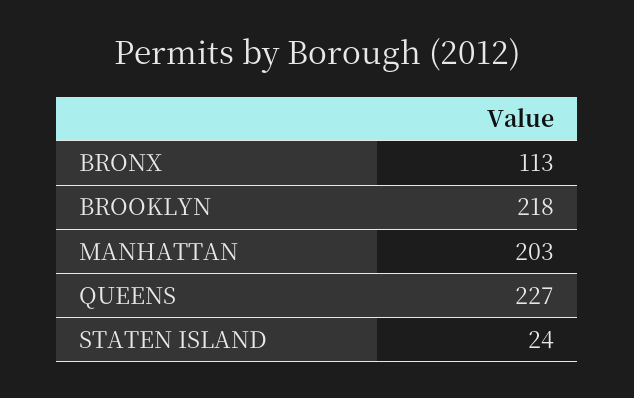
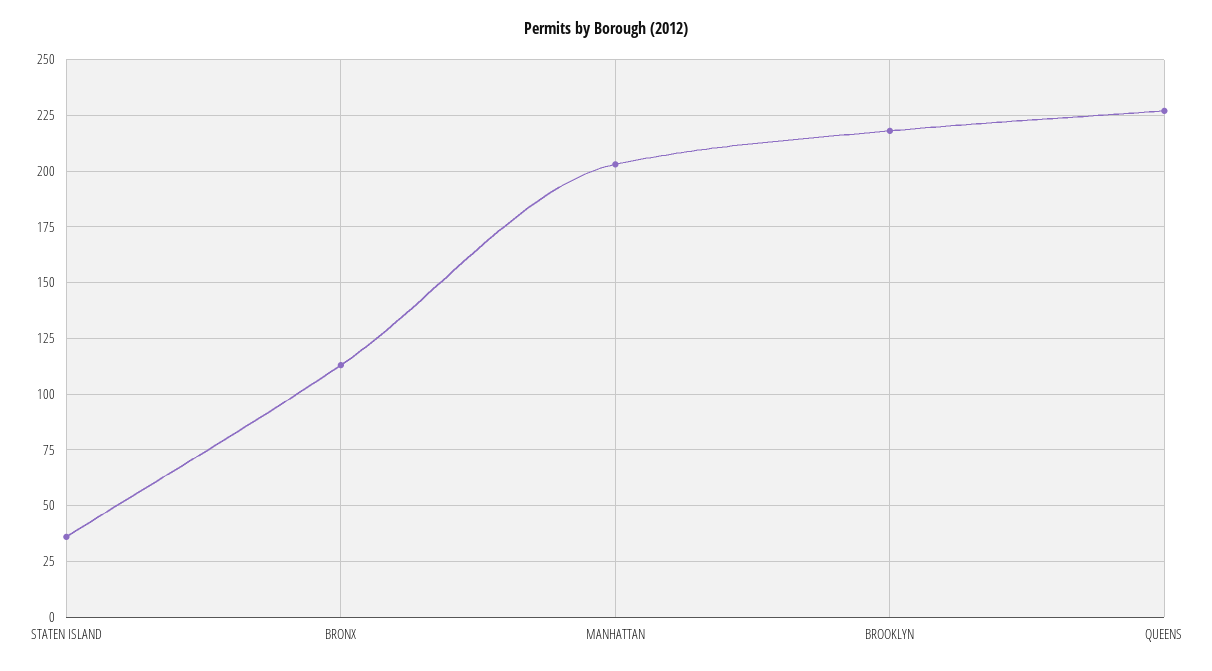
  {
    "BRONX": 113,
    "BROOKLYN": 218,
    "MANHATTAN": 203,
    "QUEENS": 227,
-   "STATEN ISLAND": 24
+   "STATEN ISLAND": 35
  }

